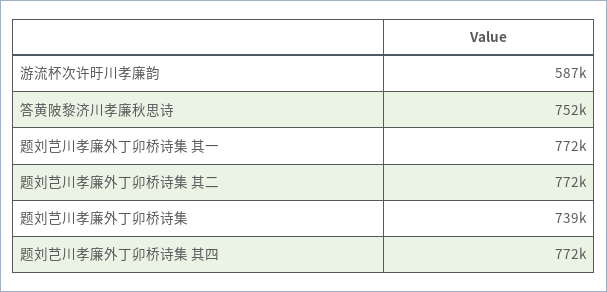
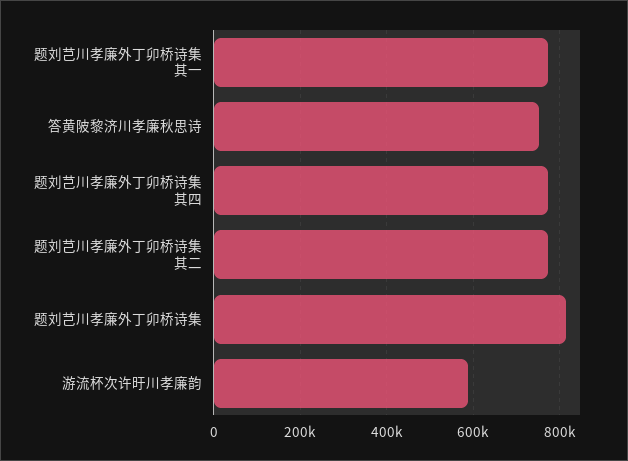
  {
    "游流杯次许旴川孝廉韵": 587000,
    "答黄陂黎济川孝廉秋思诗": 752000,
    "题刘芑川孝廉外丁卯桥诗集 其一": 772000,
    "题刘芑川孝廉外丁卯桥诗集 其二": 772000,
-   "题刘芑川孝廉外丁卯桥诗集": 739000,
+   "题刘芑川孝廉外丁卯桥诗集": 820000,
    "题刘芑川孝廉外丁卯桥诗集 其四": 772000
  }

